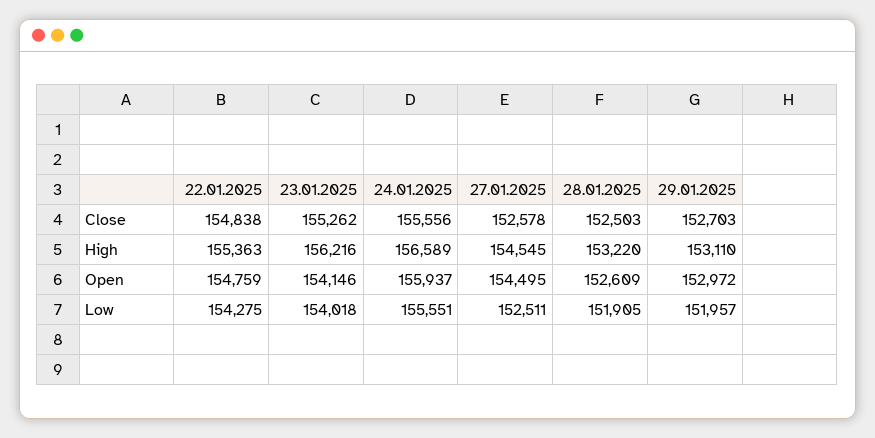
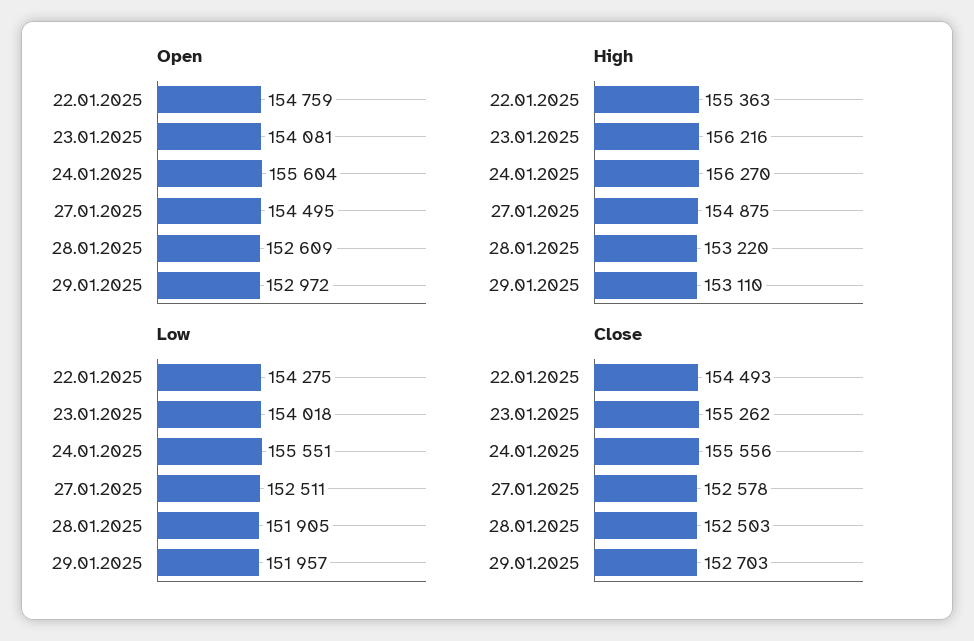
  {
    "Close": {
-     "22.01.2025": 154838,
+     "22.01.2025": 154493,
      "23.01.2025": 155262,
      "24.01.2025": 155556,
      "27.01.2025": 152578,
      "28.01.2025": 152503,
      "29.01.2025": 152703
    },
    "High": {
      "22.01.2025": 155363,
      "23.01.2025": 156216,
-     "24.01.2025": 156589,
+     "24.01.2025": 156270,
-     "27.01.2025": 154545,
+     "27.01.2025": 154875,
      "28.01.2025": 153220,
      "29.01.2025": 153110
    },
    "Open": {
      "22.01.2025": 154759,
-     "23.01.2025": 154146,
+     "23.01.2025": 154081,
-     "24.01.2025": 155937,
+     "24.01.2025": 155604,
      "27.01.2025": 154495,
      "28.01.2025": 152609,
      "29.01.2025": 152972
    },
    "Low": {
      "22.01.2025": 154275,
      "23.01.2025": 154018,
      "24.01.2025": 155551,
      "27.01.2025": 152511,
      "28.01.2025": 151905,
      "29.01.2025": 151957
    }
  }

